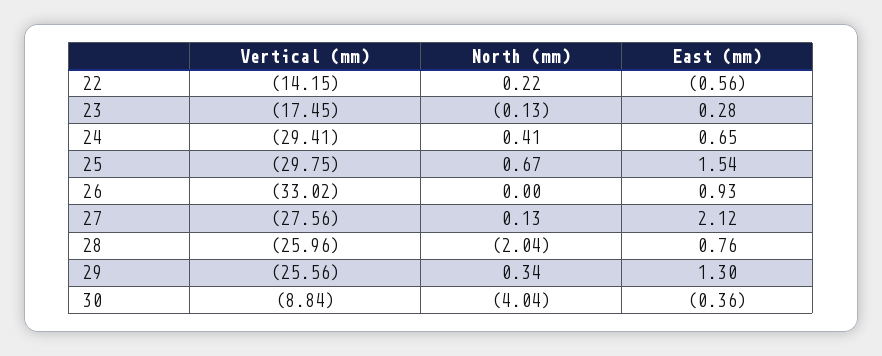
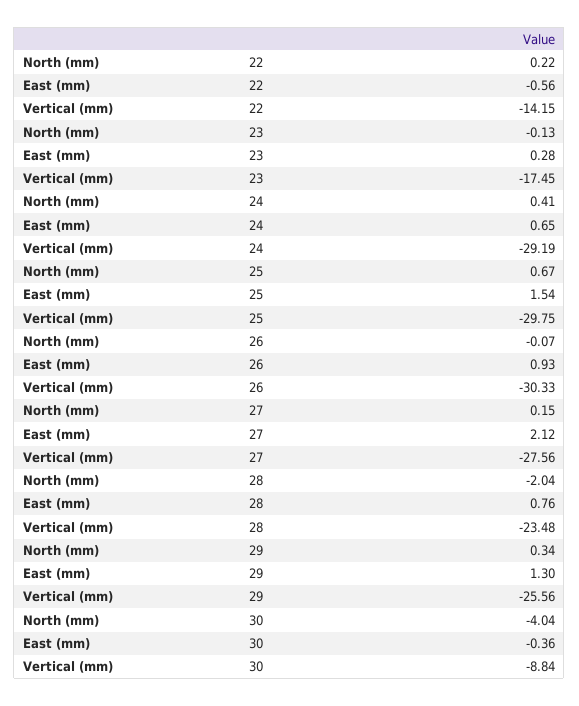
  {
    "Vertical (mm)": {
      "22": -14.15,
      "23": -17.45,
-     "24": -29.41,
+     "24": -29.19,
      "25": -29.75,
-     "26": -33.02,
+     "26": -30.33,
      "27": -27.56,
-     "28": -25.96,
+     "28": -23.48,
      "29": -25.56,
      "30": -8.84
    },
    "North (mm)": {
      "22": 0.22,
      "23": -0.13,
      "24": 0.41,
      "25": 0.67,
-     "26": 0,
+     "26": -0.07,
-     "27": 0.13,
+     "27": 0.15,
      "28": -2.04,
      "29": 0.34,
      "30": -4.04
    },
    "East (mm)": {
      "22": -0.56,
      "23": 0.28,
      "24": 0.65,
      "25": 1.54,
      "26": 0.93,
      "27": 2.12,
      "28": 0.76,
      "29": 1.3,
      "30": -0.36
    }
  }

